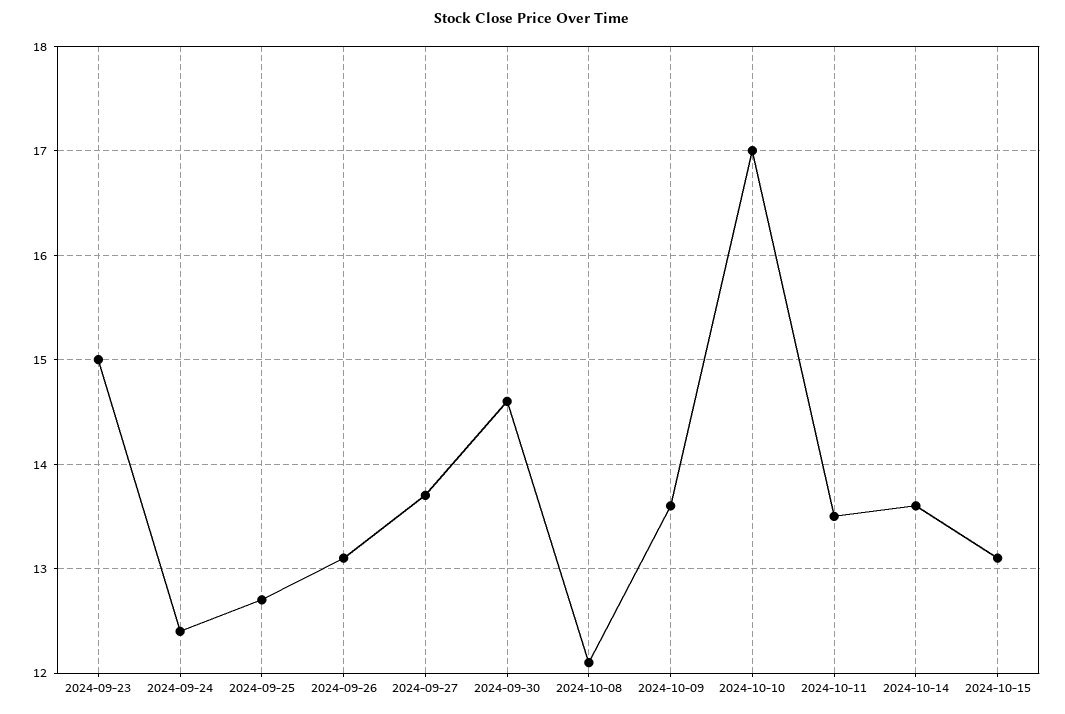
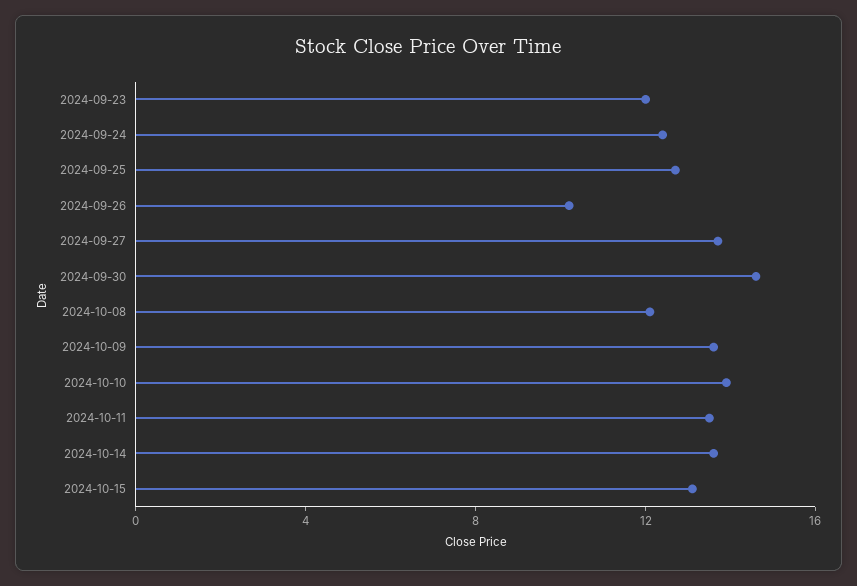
  {
-   "2024-09-23": 15,
+   "2024-09-23": 12,
    "2024-09-24": 12.4,
    "2024-09-25": 12.7,
-   "2024-09-26": 13.1,
+   "2024-09-26": 10,
    "2024-09-27": 13.7,
    "2024-09-30": 14.6,
    "2024-10-08": 12.1,
    "2024-10-09": 13.6,
-   "2024-10-10": 17,
+   "2024-10-10": 14,
    "2024-10-11": 13.5,
    "2024-10-14": 13.6,
    "2024-10-15": 13.1
  }

